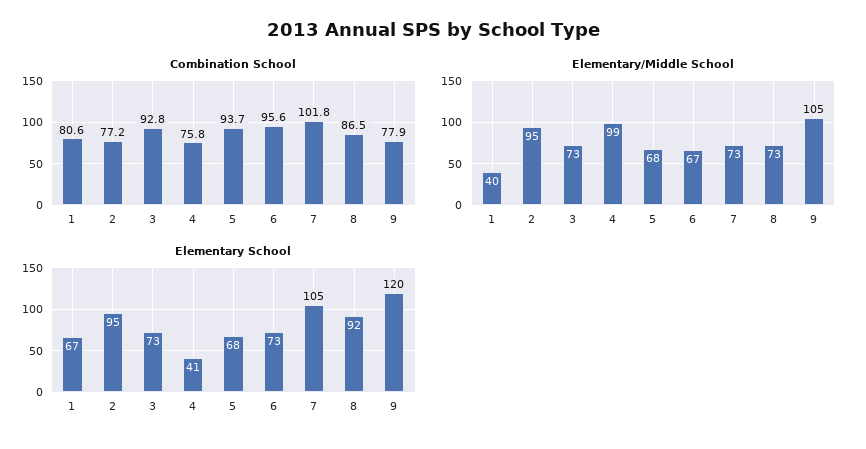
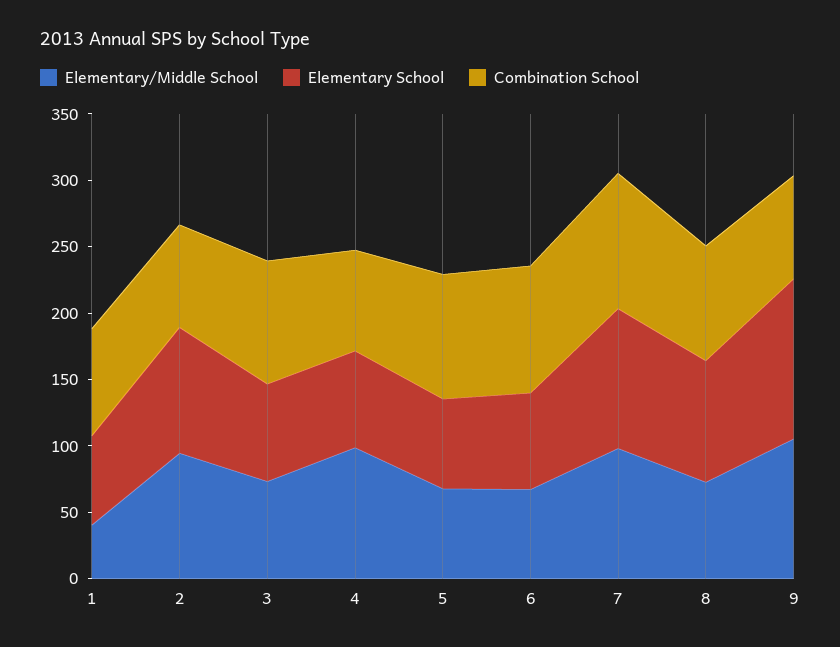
  {
    "Combination School": {
      "1": 80.6,
      "2": 77.2,
      "3": 92.8,
      "4": 75.8,
      "5": 93.7,
      "6": 95.6,
      "7": 101.8,
      "8": 86.5,
      "9": 77.9
    },
    "Elementary/Middle School": {
      "1": 40,
      "2": 95,
      "3": 73,
      "4": 99,
      "5": 68,
      "6": 67,
-     "7": 73,
+     "7": 100,
      "8": 73,
      "9": 105
    },
    "Elementary School": {
      "1": 67,
      "2": 95,
      "3": 73,
-     "4": 41,
+     "4": 70,
      "5": 68,
      "6": 73,
      "7": 105,
      "8": 92,
      "9": 120
    }
  }

